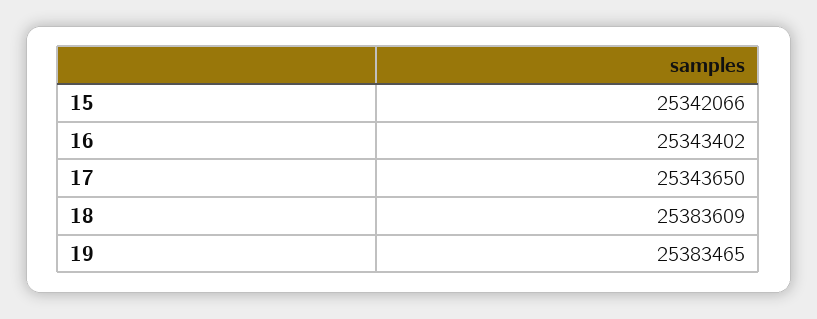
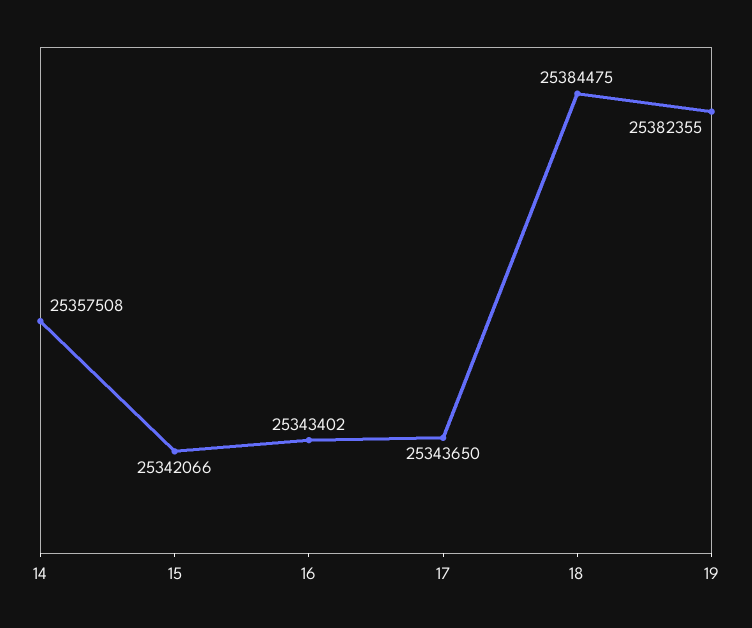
  {
    "15": 25342066,
    "16": 25343402,
    "17": 25343650,
-   "18": 25383609,
+   "18": 25384475,
-   "19": 25383465
+   "19": 25382355,
+   "14": 25357508
  }

